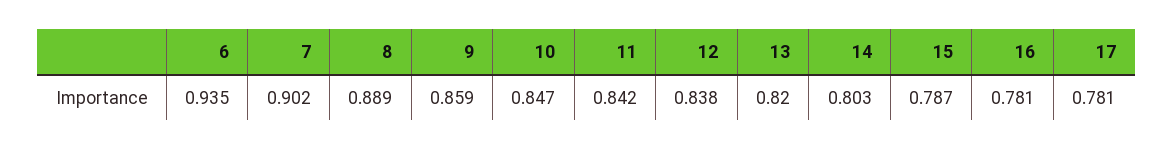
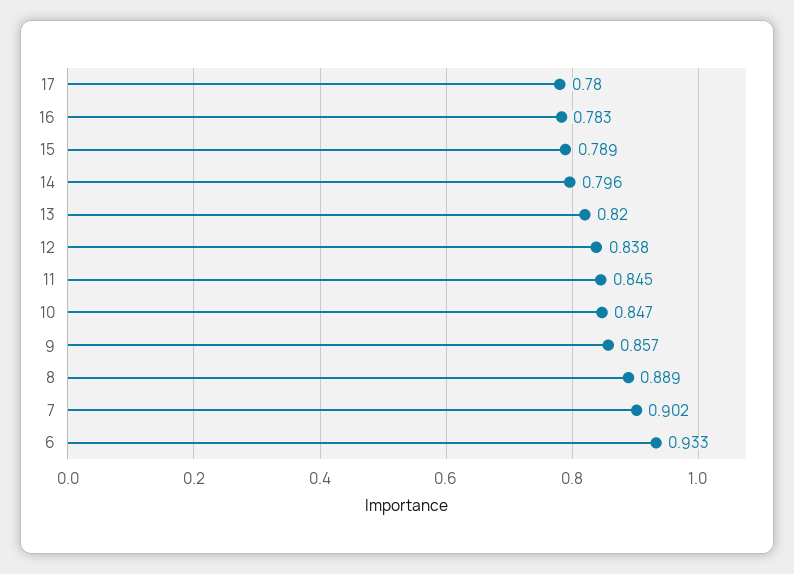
  {
-   "6": 0.935,
+   "6": 0.933,
    "7": 0.902,
    "8": 0.889,
-   "9": 0.859,
+   "9": 0.857,
    "10": 0.847,
-   "11": 0.842,
+   "11": 0.845,
    "12": 0.838,
    "13": 0.82,
-   "14": 0.803,
+   "14": 0.796,
-   "15": 0.787,
+   "15": 0.789,
-   "16": 0.781,
+   "16": 0.783,
-   "17": 0.781
+   "17": 0.78
  }

